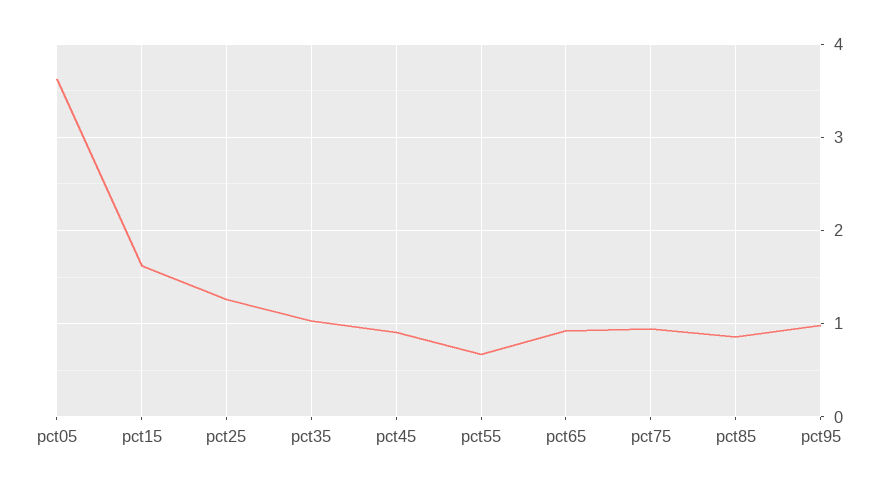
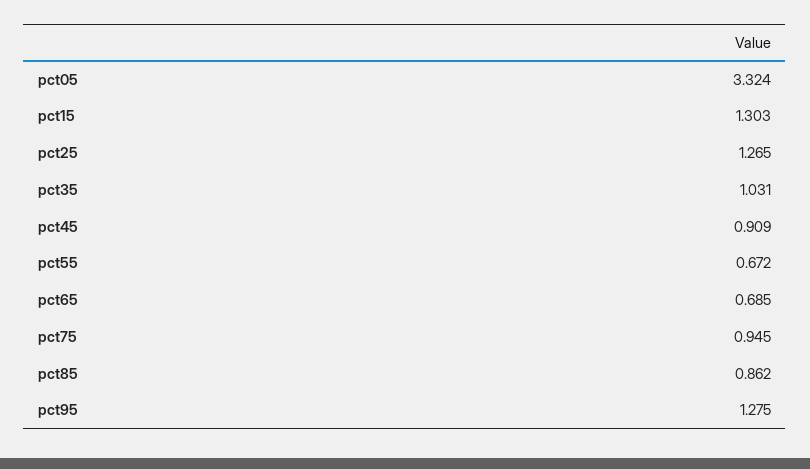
  {
-   "pct05": 3.6,
+   "pct05": 3.324,
-   "pct15": 1.6,
+   "pct15": 1.303,
    "pct25": 1.265,
    "pct35": 1.031,
    "pct45": 0.909,
    "pct55": 0.672,
-   "pct65": 0.9,
+   "pct65": 0.685,
    "pct75": 0.945,
    "pct85": 0.862,
-   "pct95": 1
+   "pct95": 1.275
  }

